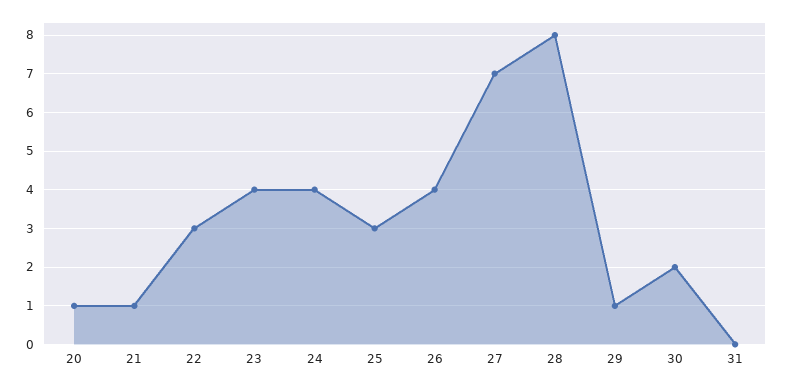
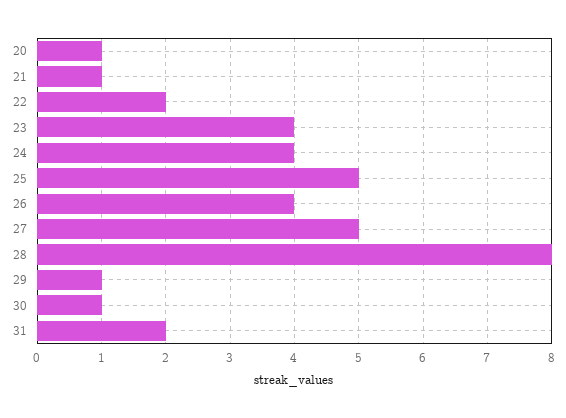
  {
    "20": 1,
    "21": 1,
-   "22": 3,
+   "22": 2,
    "23": 4,
    "24": 4,
-   "25": 3,
+   "25": 5,
    "26": 4,
-   "27": 7,
+   "27": 5,
    "28": 8,
    "29": 1,
-   "30": 2,
+   "30": 1,
-   "31": 0
+   "31": 2
  }

